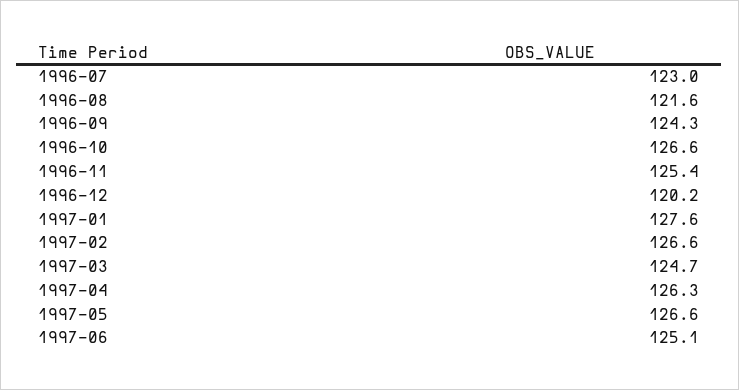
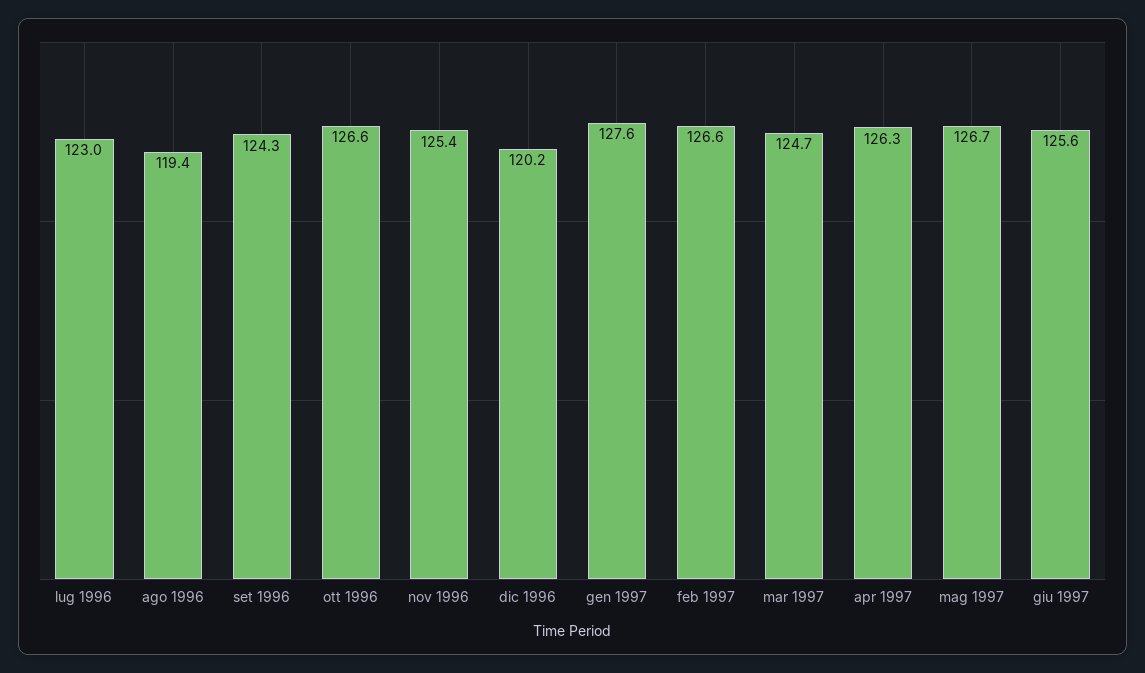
  {
    "1996-07": 123,
-   "1996-08": 121.6,
+   "1996-08": 119.4,
    "1996-09": 124.3,
    "1996-10": 126.6,
    "1996-11": 125.4,
    "1996-12": 120.2,
    "1997-01": 127.6,
    "1997-02": 126.6,
    "1997-03": 124.7,
    "1997-04": 126.3,
-   "1997-05": 126.6,
+   "1997-05": 126.7,
-   "1997-06": 125.1
+   "1997-06": 125.6
  }

